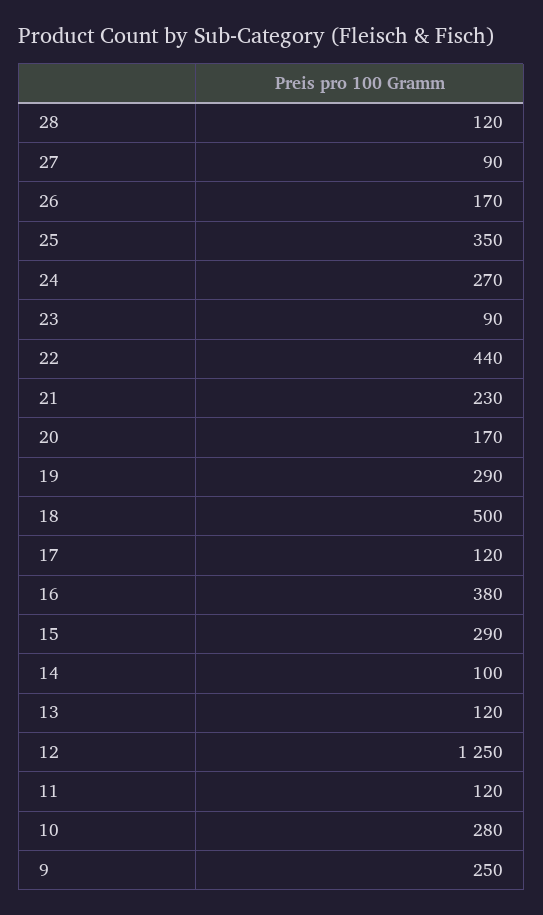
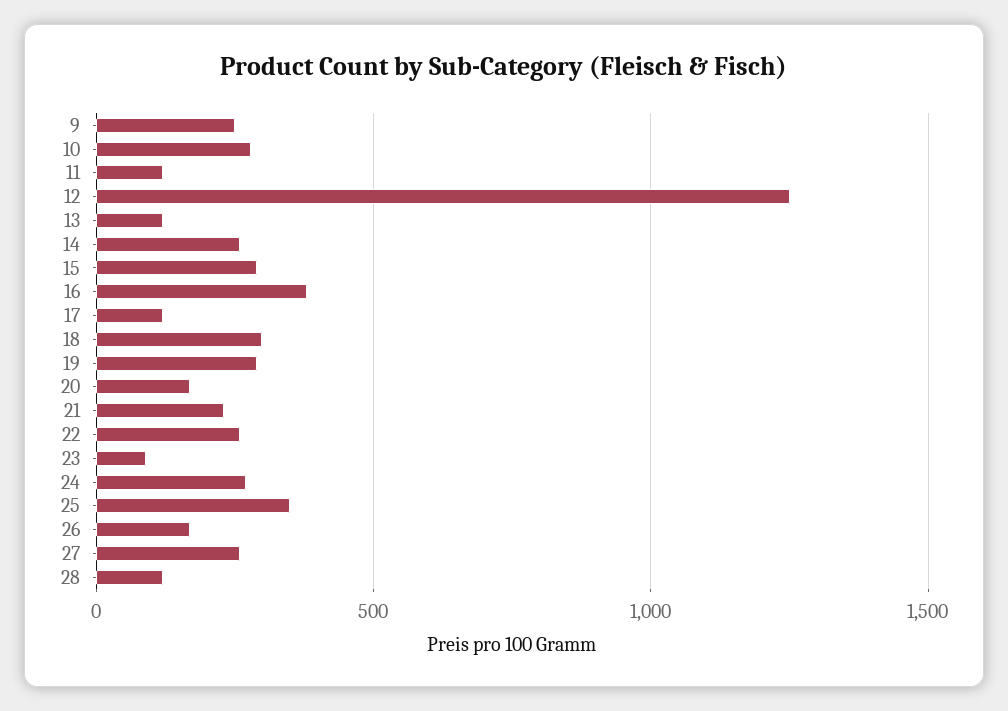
  {
    "28": 120,
-   "27": 90,
+   "27": 250,
    "26": 170,
    "25": 350,
    "24": 270,
    "23": 90,
-   "22": 440,
+   "22": 250,
    "21": 230,
    "20": 170,
    "19": 290,
-   "18": 500,
+   "18": 300,
    "17": 120,
    "16": 380,
    "15": 290,
-   "14": 100,
+   "14": 250,
    "13": 120,
    "12": 1250,
    "11": 120,
    "10": 280,
    "9": 250
  }

